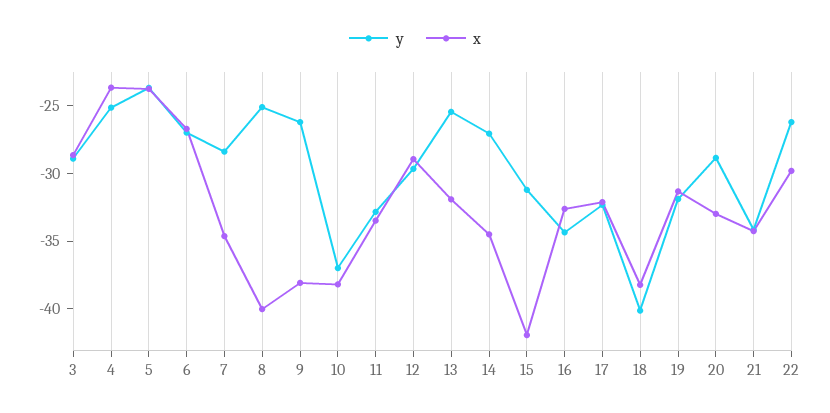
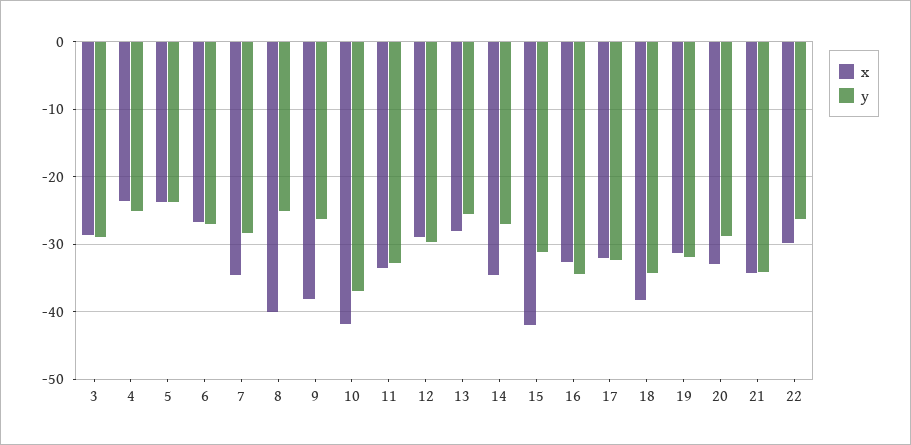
  {
    "y": {
      "3": -29,
      "4": -25,
      "5": -24,
      "6": -27,
      "7": -28,
      "8": -25,
      "9": -26,
      "10": -37,
      "11": -33,
      "12": -30,
      "13": -25,
      "14": -27,
      "15": -31,
      "16": -34,
      "17": -32,
-     "18": -40,
+     "18": -34,
      "19": -32,
      "20": -29,
      "21": -34,
      "22": -26
    },
    "x": {
      "3": -29,
      "4": -24,
      "5": -24,
      "6": -27,
      "7": -35,
      "8": -40,
      "9": -38,
-     "10": -38,
+     "10": -42,
      "11": -33,
      "12": -29,
-     "13": -32,
+     "13": -28,
      "14": -35,
      "15": -42,
      "16": -33,
      "17": -32,
      "18": -38,
      "19": -31,
      "20": -33,
      "21": -34,
      "22": -30
    }
  }

